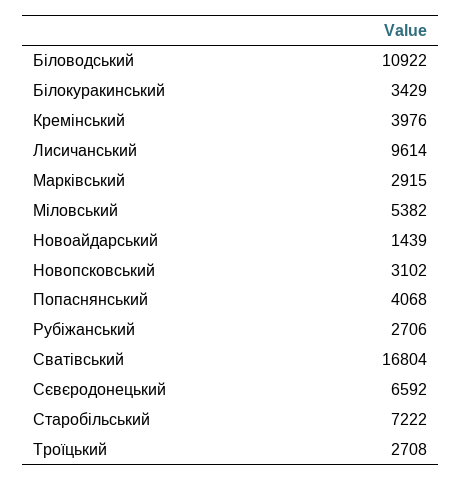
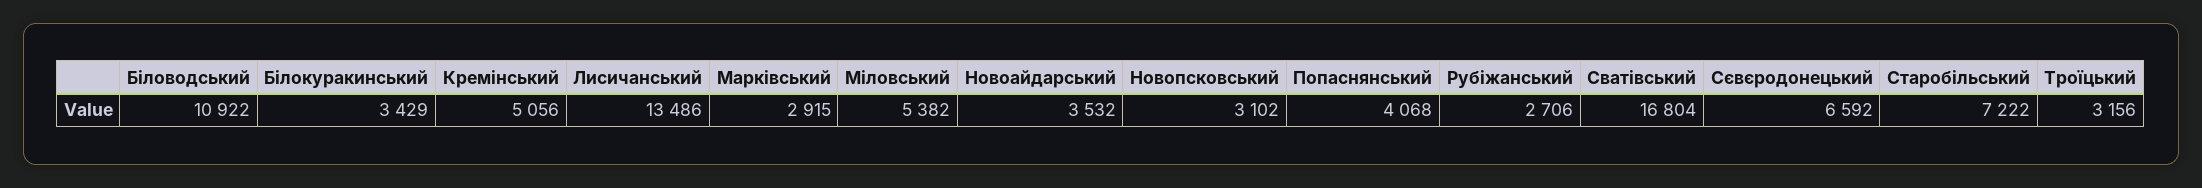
  {
    "Біловодський": 10922,
    "Білокуракинський": 3429,
-   "Кремінський": 3976,
+   "Кремінський": 5056,
-   "Лисичанський": 9614,
+   "Лисичанський": 13486,
    "Марківський": 2915,
    "Міловський": 5382,
-   "Новоайдарський": 1439,
+   "Новоайдарський": 3532,
    "Новопсковський": 3102,
    "Попаснянський": 4068,
    "Рубіжанський": 2706,
    "Сватівський": 16804,
    "Сєвєродонецький": 6592,
    "Старобільський": 7222,
-   "Троїцький": 2708
+   "Троїцький": 3156
  }

